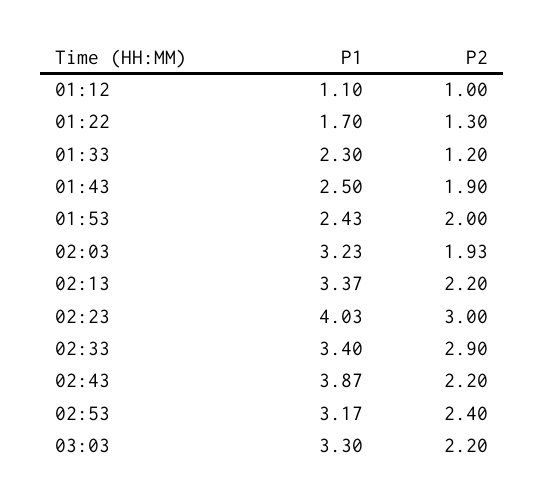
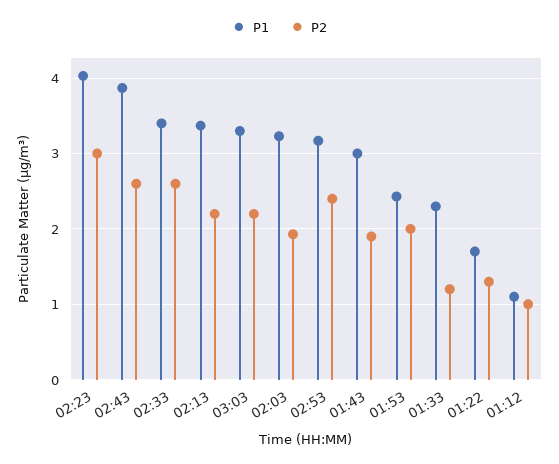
  {
    "P1": {
      "01:12": 1.1,
      "01:22": 1.7,
      "01:33": 2.3,
-     "01:43": 2.5,
+     "01:43": 3,
      "01:53": 2.43,
      "02:03": 3.23,
      "02:13": 3.37,
      "02:23": 4.03,
      "02:33": 3.4,
      "02:43": 3.87,
      "02:53": 3.17,
      "03:03": 3.3
    },
    "P2": {
      "01:12": 1,
      "01:22": 1.3,
      "01:33": 1.2,
      "01:43": 1.9,
      "01:53": 2,
      "02:03": 1.93,
      "02:13": 2.2,
      "02:23": 3,
-     "02:33": 2.9,
+     "02:33": 2.6,
-     "02:43": 2.2,
+     "02:43": 2.6,
      "02:53": 2.4,
      "03:03": 2.2
    }
  }

